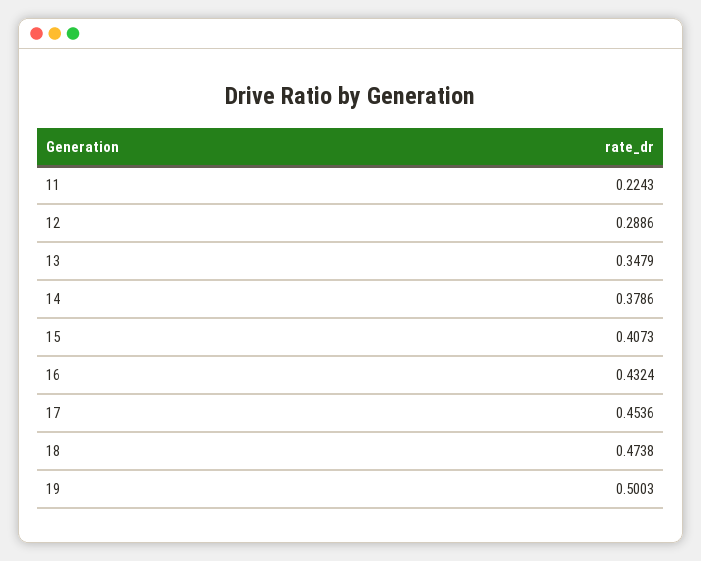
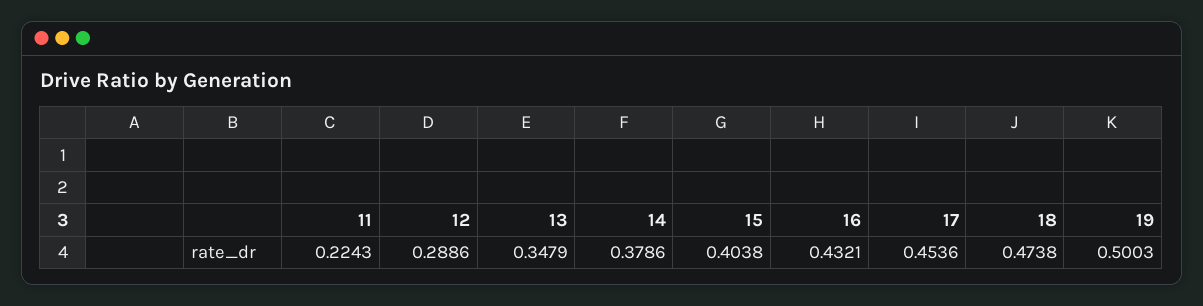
  {
    "11": 0.2243,
    "12": 0.2886,
    "13": 0.3479,
    "14": 0.3786,
-   "15": 0.4073,
+   "15": 0.4038,
-   "16": 0.4324,
+   "16": 0.4321,
    "17": 0.4536,
    "18": 0.4738,
    "19": 0.5003
  }

